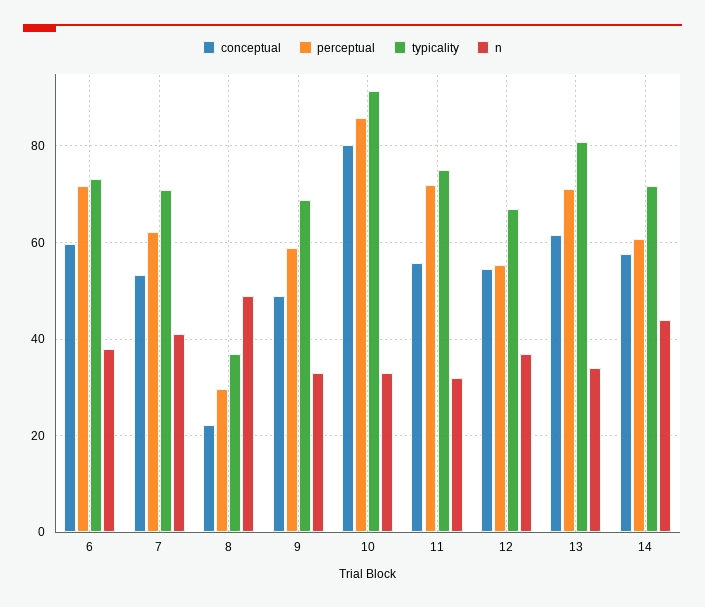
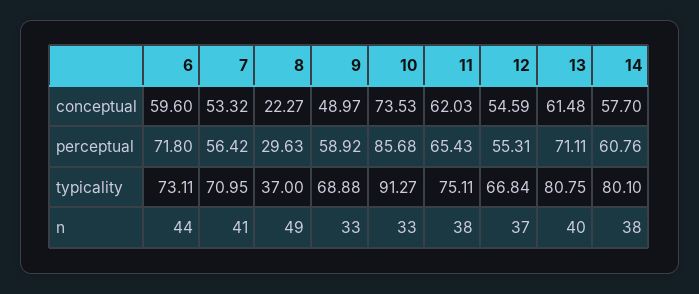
  {
    "conceptual": {
      "6": 59.6,
      "7": 53.32,
      "8": 22.27,
      "9": 48.97,
-     "10": 80,
+     "10": 73.53,
-     "11": 56,
+     "11": 62.03,
      "12": 54.59,
      "13": 61.48,
      "14": 57.7
    },
    "perceptual": {
      "6": 71.8,
-     "7": 62,
+     "7": 56.42,
      "8": 29.63,
      "9": 58.92,
      "10": 85.68,
-     "11": 72,
+     "11": 65.43,
      "12": 55.31,
      "13": 71.11,
      "14": 60.76
    },
    "typicality": {
      "6": 73.11,
      "7": 70.95,
      "8": 37,
      "9": 68.88,
      "10": 91.27,
      "11": 75.11,
      "12": 66.84,
      "13": 80.75,
-     "14": 72
+     "14": 80.1
    },
    "n": {
-     "6": 38,
+     "6": 44,
      "7": 41,
      "8": 49,
      "9": 33,
      "10": 33,
-     "11": 32,
+     "11": 38,
      "12": 37,
-     "13": 34,
+     "13": 40,
-     "14": 44
+     "14": 38
    }
  }

